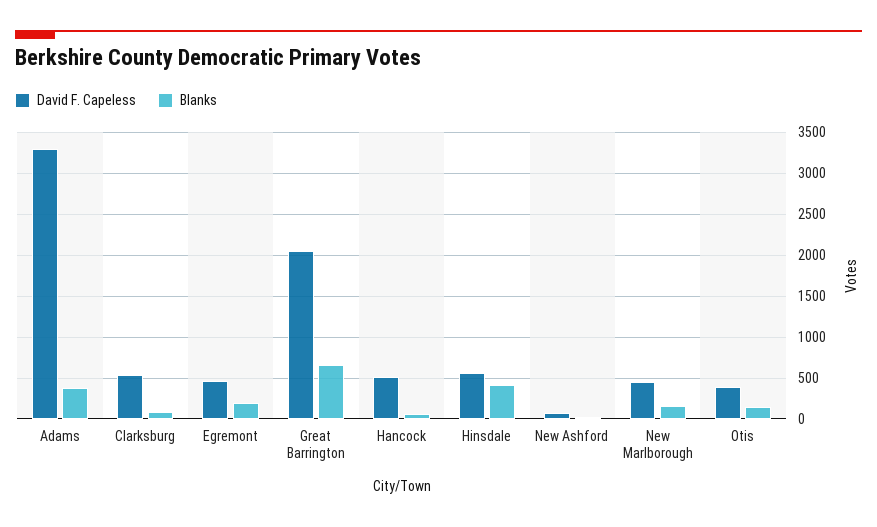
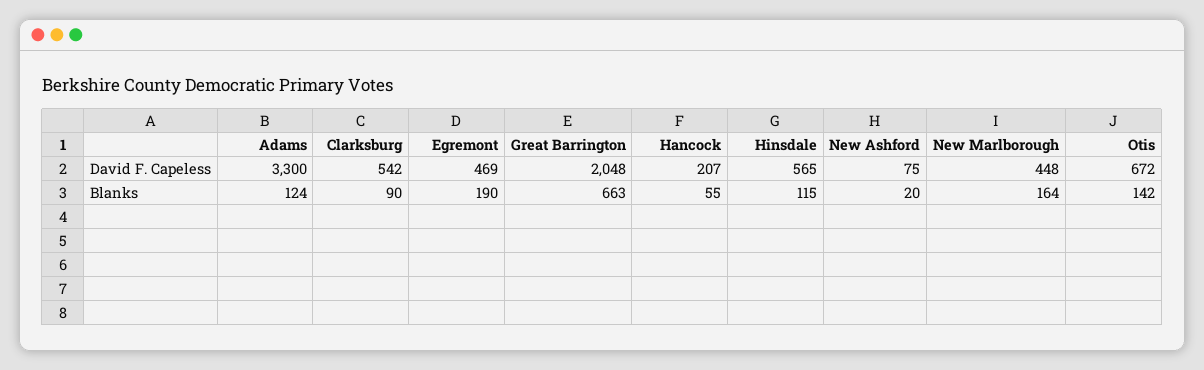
  {
    "David F. Capeless": {
      "Adams": 3300,
      "Clarksburg": 542,
      "Egremont": 469,
      "Great Barrington": 2048,
-     "Hancock": 500,
+     "Hancock": 207,
      "Hinsdale": 565,
      "New Ashford": 75,
      "New Marlborough": 448,
-     "Otis": 400
+     "Otis": 672
    },
    "Blanks": {
-     "Adams": 400,
+     "Adams": 124,
      "Clarksburg": 90,
      "Egremont": 190,
      "Great Barrington": 663,
      "Hancock": 55,
-     "Hinsdale": 400,
+     "Hinsdale": 115,
      "New Ashford": 20,
      "New Marlborough": 164,
      "Otis": 142
    }
  }

